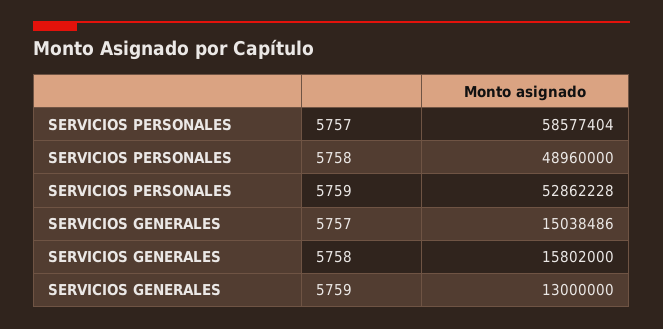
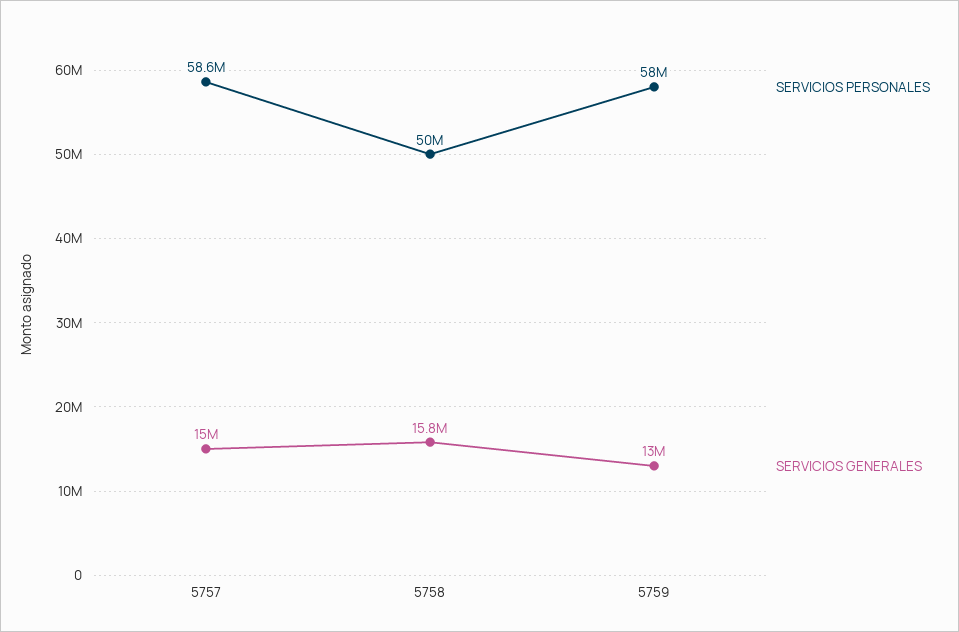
  {
    "SERVICIOS PERSONALES": {
      "5757": 58577404,
-     "5758": 48960000,
+     "5758": 50000000,
-     "5759": 52862228
+     "5759": 58000000
    },
    "SERVICIOS GENERALES": {
      "5757": 15038486,
      "5758": 15802000,
      "5759": 13000000
    }
  }

